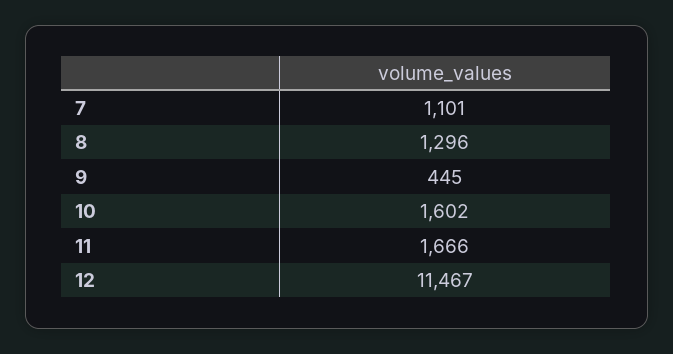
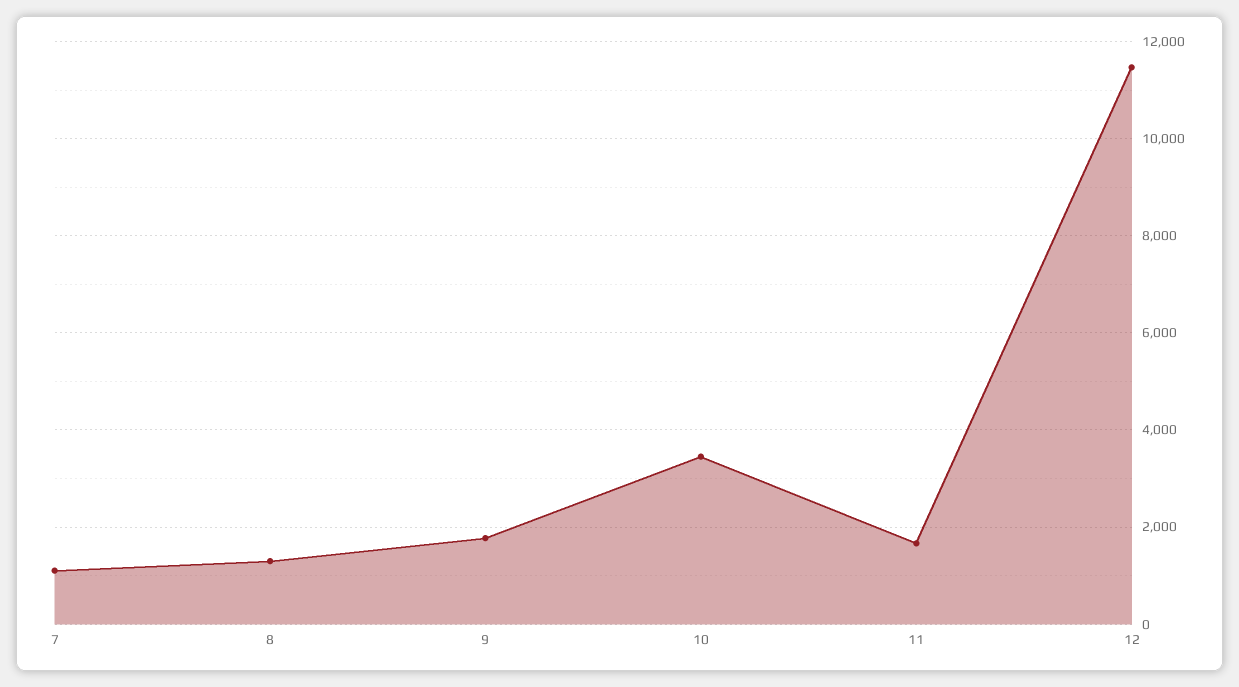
  {
    "7": 1101,
    "8": 1296,
-   "9": 445,
+   "9": 1800,
-   "10": 1602,
+   "10": 3400,
    "11": 1666,
    "12": 11467
  }

